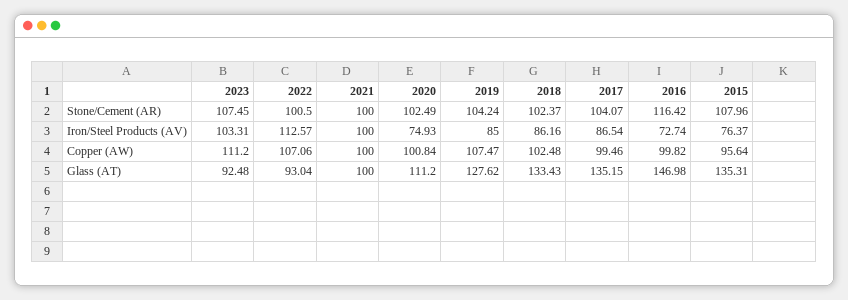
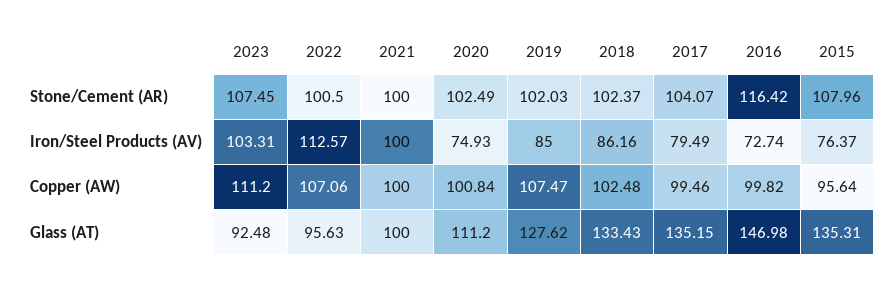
  {
    "2023": {
      "Stone/Cement (AR)": 107.45,
      "Iron/Steel Products (AV)": 103.31,
      "Copper (AW)": 111.2,
      "Glass (AT)": 92.48
    },
    "2022": {
      "Stone/Cement (AR)": 100.5,
      "Iron/Steel Products (AV)": 112.57,
      "Copper (AW)": 107.06,
-     "Glass (AT)": 93.04
+     "Glass (AT)": 95.63
    },
    "2021": {
      "Stone/Cement (AR)": 100,
      "Iron/Steel Products (AV)": 100,
      "Copper (AW)": 100,
      "Glass (AT)": 100
    },
    "2020": {
      "Stone/Cement (AR)": 102.49,
      "Iron/Steel Products (AV)": 74.93,
      "Copper (AW)": 100.84,
      "Glass (AT)": 111.2
    },
    "2019": {
-     "Stone/Cement (AR)": 104.24,
+     "Stone/Cement (AR)": 102.03,
      "Iron/Steel Products (AV)": 85,
      "Copper (AW)": 107.47,
      "Glass (AT)": 127.62
    },
    "2018": {
      "Stone/Cement (AR)": 102.37,
      "Iron/Steel Products (AV)": 86.16,
      "Copper (AW)": 102.48,
      "Glass (AT)": 133.43
    },
    "2017": {
      "Stone/Cement (AR)": 104.07,
-     "Iron/Steel Products (AV)": 86.54,
+     "Iron/Steel Products (AV)": 79.49,
      "Copper (AW)": 99.46,
      "Glass (AT)": 135.15
    },
    "2016": {
      "Stone/Cement (AR)": 116.42,
      "Iron/Steel Products (AV)": 72.74,
      "Copper (AW)": 99.82,
      "Glass (AT)": 146.98
    },
    "2015": {
      "Stone/Cement (AR)": 107.96,
      "Iron/Steel Products (AV)": 76.37,
      "Copper (AW)": 95.64,
      "Glass (AT)": 135.31
    }
  }

